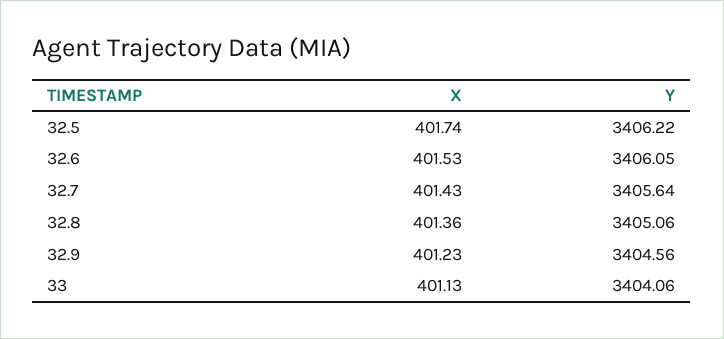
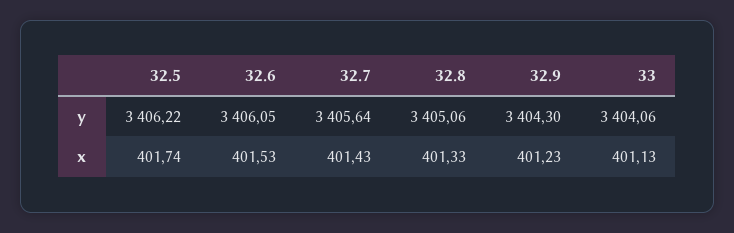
  {
    "X": {
      "32.5": 401.74,
      "32.6": 401.53,
      "32.7": 401.43,
-     "32.8": 401.36,
+     "32.8": 401.33,
      "32.9": 401.23,
      "33": 401.13
    },
    "Y": {
      "32.5": 3406.22,
      "32.6": 3406.05,
      "32.7": 3405.64,
      "32.8": 3405.06,
-     "32.9": 3404.56,
+     "32.9": 3404.3,
      "33": 3404.06
    }
  }

